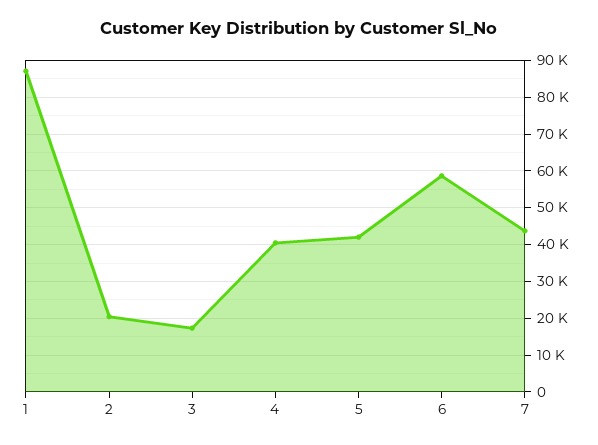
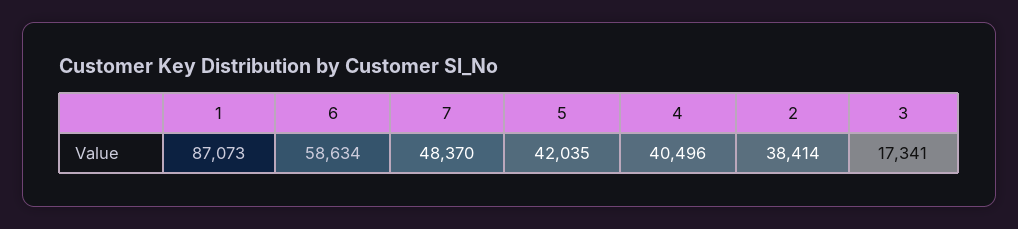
  {
    "1": 87073,
-   "2": 20000,
+   "2": 38414,
    "3": 17341,
    "4": 40496,
    "5": 42035,
    "6": 58634,
-   "7": 44000
+   "7": 48370
  }

